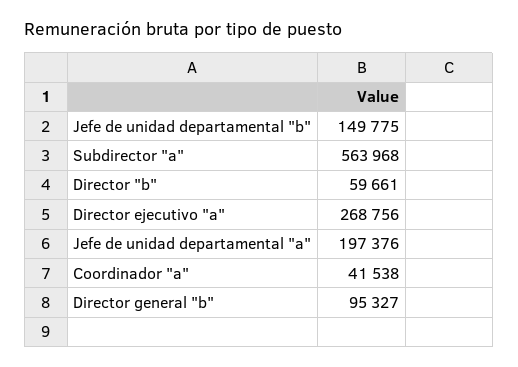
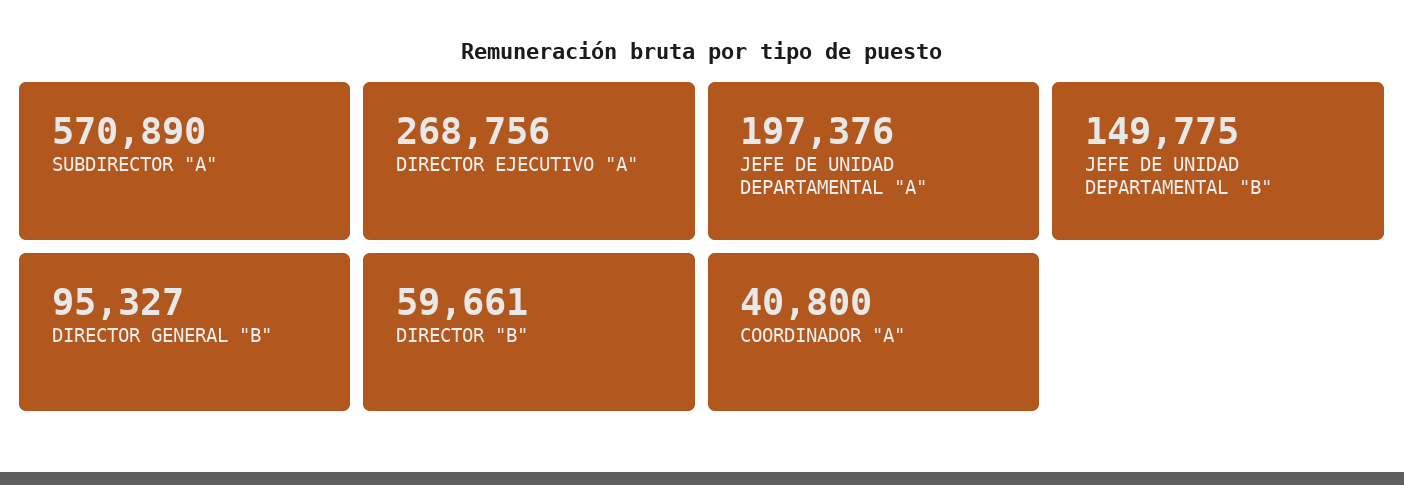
  {
    "Jefe de unidad departamental \"b\"": 149775,
-   "Subdirector \"a\"": 563968,
+   "Subdirector \"a\"": 570890,
    "Director \"b\"": 59661,
    "Director ejecutivo \"a\"": 268756,
    "Jefe de unidad departamental \"a\"": 197376,
-   "Coordinador \"a\"": 41538,
+   "Coordinador \"a\"": 40800,
    "Director general \"b\"": 95327
  }

